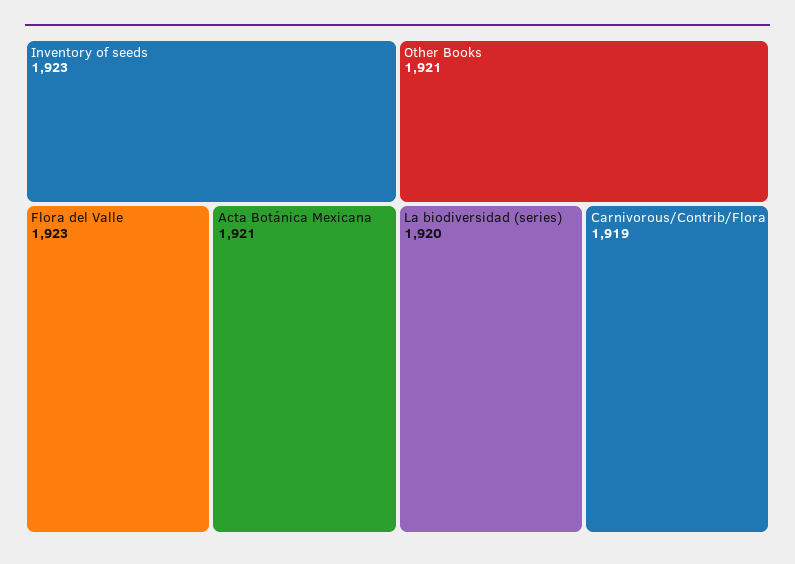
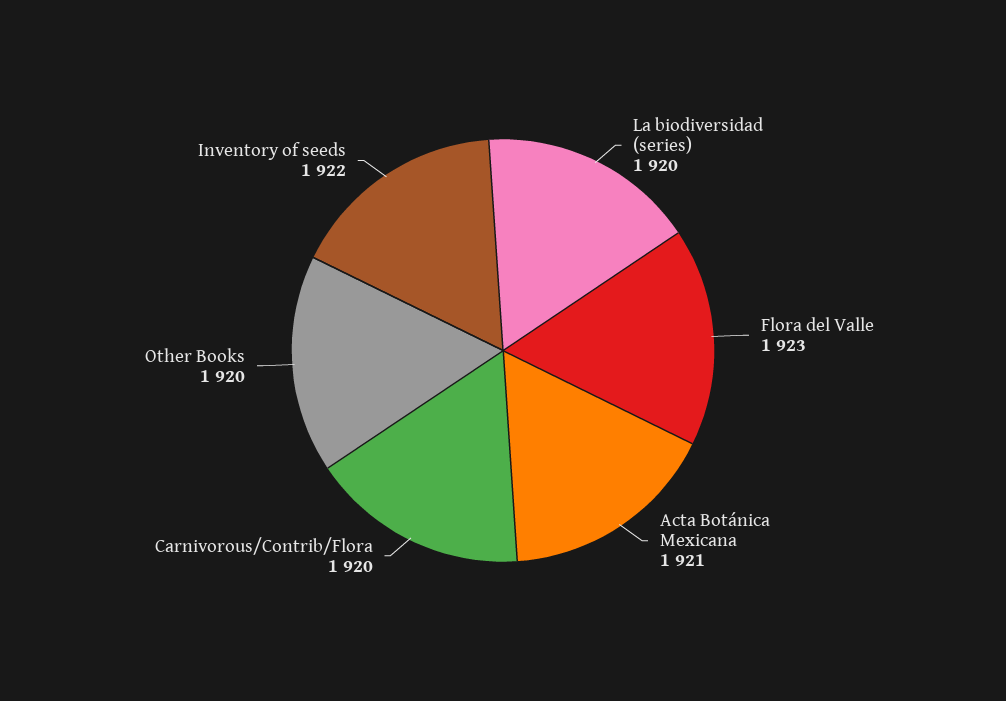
  {
-   "Inventory of seeds": 1923,
+   "Inventory of seeds": 1922,
    "Flora del Valle": 1923,
    "Acta Botánica Mexicana": 1921,
-   "Other Books": 1921,
+   "Other Books": 1920,
    "La biodiversidad (series)": 1920,
-   "Carnivorous/Contrib/Flora": 1919
+   "Carnivorous/Contrib/Flora": 1920
  }

